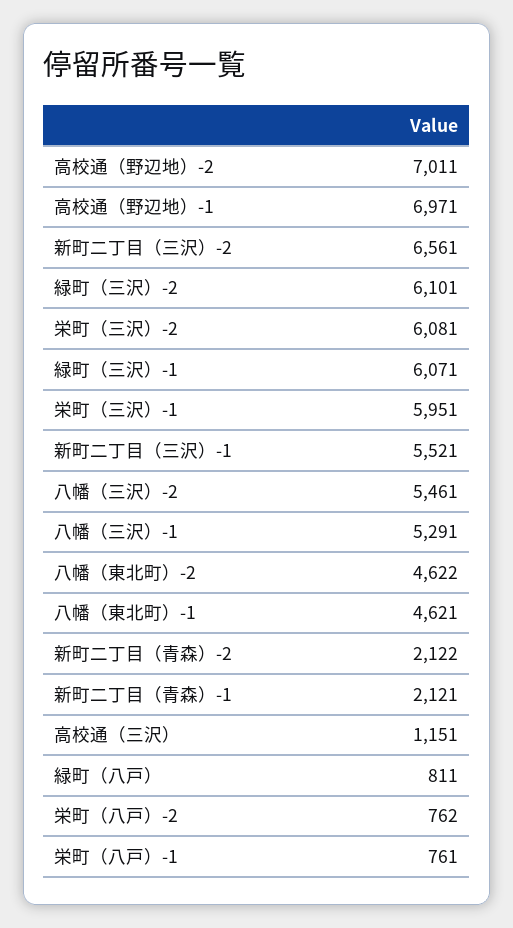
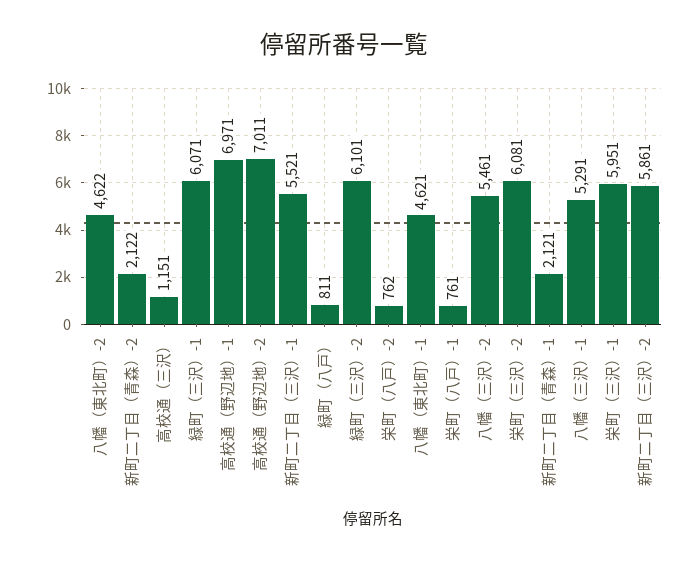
  {
    "高校通（野辺地）-2": 7011,
    "高校通（野辺地）-1": 6971,
-   "新町二丁目（三沢）-2": 6561,
+   "新町二丁目（三沢）-2": 5861,
    "緑町（三沢）-2": 6101,
    "栄町（三沢）-2": 6081,
    "緑町（三沢）-1": 6071,
    "栄町（三沢）-1": 5951,
    "新町二丁目（三沢）-1": 5521,
    "八幡（三沢）-2": 5461,
    "八幡（三沢）-1": 5291,
    "八幡（東北町）-2": 4622,
    "八幡（東北町）-1": 4621,
    "新町二丁目（青森）-2": 2122,
    "新町二丁目（青森）-1": 2121,
    "高校通（三沢）": 1151,
    "緑町（八戸）": 811,
    "栄町（八戸）-2": 762,
    "栄町（八戸）-1": 761
  }

